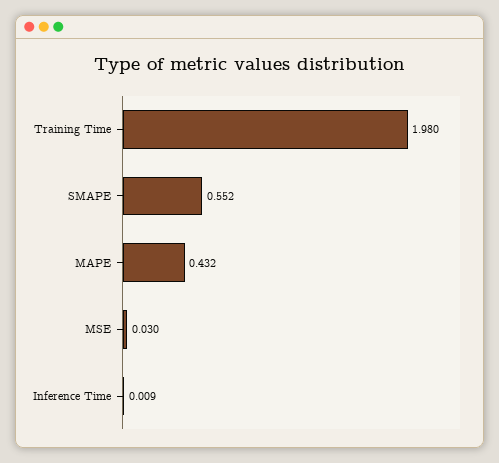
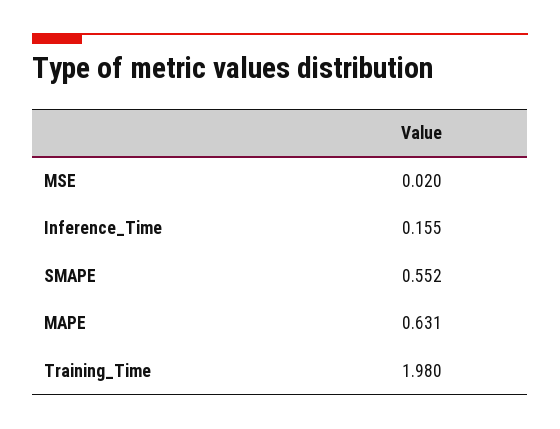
  {
    "Training Time": 1.98,
    "SMAPE": 0.552,
-   "MAPE": 0.432,
+   "MAPE": 0.631,
-   "MSE": 0.03,
+   "MSE": 0.02,
-   "Inference Time": 0.009
+   "Inference Time": 0.155
  }

